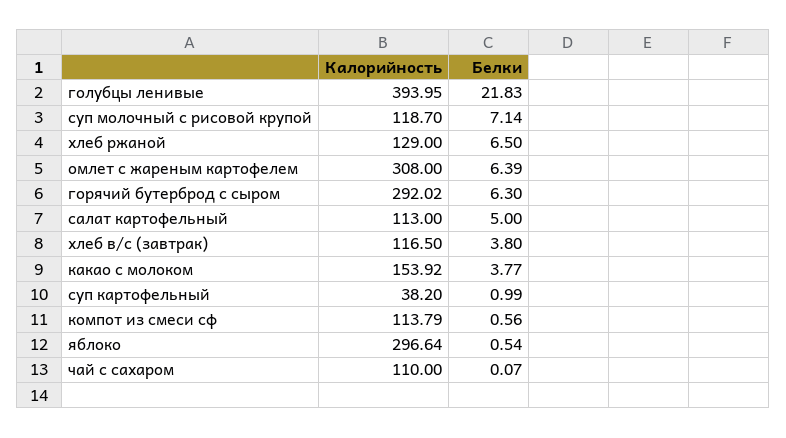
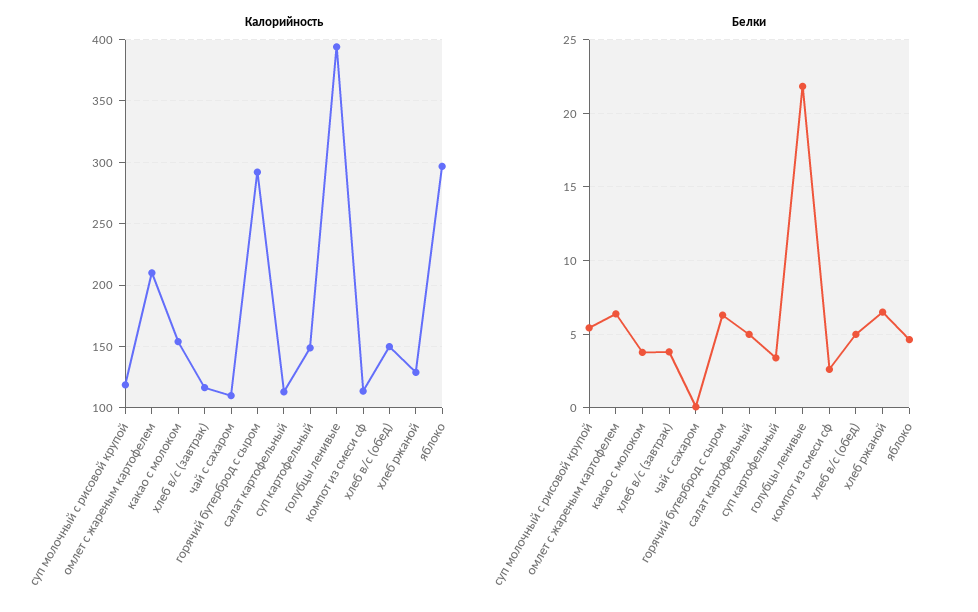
  {
    "Калорийность": {
      "голубцы ленивые": 393.95,
      "суп молочный с рисовой крупой": 118.7,
      "хлеб ржаной": 129,
-     "омлет с жареным картофелем": 308,
+     "омлет с жареным картофелем": 210,
      "горячий бутерброд с сыром": 292.02,
      "салат картофельный": 113,
      "хлеб в/с (завтрак)": 116.5,
      "какао с молоком": 153.92,
-     "суп картофельный": 38.2,
+     "суп картофельный": 150,
      "компот из смеси сф": 113.79,
      "яблоко": 296.64,
-     "чай с сахаром": 110
+     "чай с сахаром": 110,
+     "хлеб в/с (обед)": 150
    },
    "Белки": {
      "голубцы ленивые": 21.83,
-     "суп молочный с рисовой крупой": 7.14,
+     "суп молочный с рисовой крупой": 5.5,
      "хлеб ржаной": 6.5,
      "омлет с жареным картофелем": 6.39,
      "горячий бутерброд с сыром": 6.3,
      "салат картофельный": 5,
      "хлеб в/с (завтрак)": 3.8,
      "какао с молоком": 3.77,
-     "суп картофельный": 0.99,
+     "суп картофельный": 3.5,
-     "компот из смеси сф": 0.56,
+     "компот из смеси сф": 2.5,
-     "яблоко": 0.54,
+     "яблоко": 4.5,
-     "чай с сахаром": 0.07
+     "чай с сахаром": 0.07,
+     "хлеб в/с (обед)": 5
    }
  }

